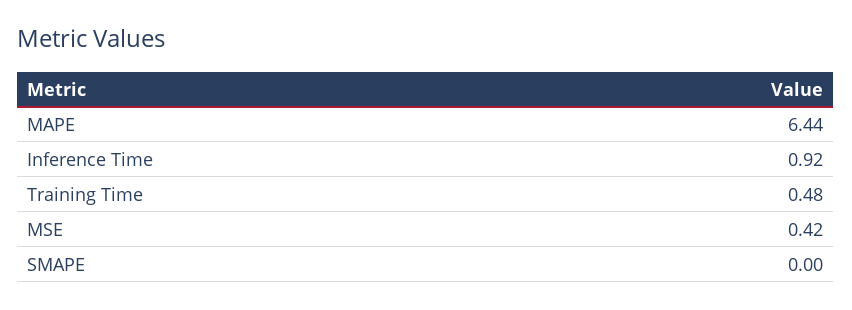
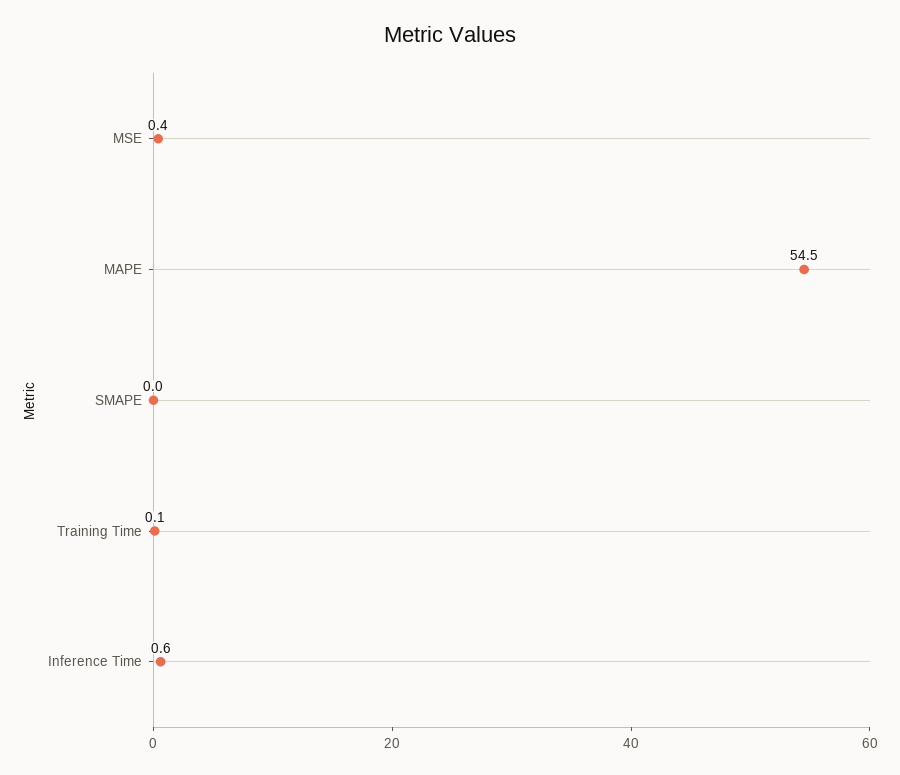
  {
-   "MAPE": 6.44,
+   "MAPE": 54.5,
-   "Inference Time": 0.92,
+   "Inference Time": 0.6,
-   "Training Time": 0.48,
+   "Training Time": 0.1,
    "MSE": 0.42,
    "SMAPE": 0
  }

